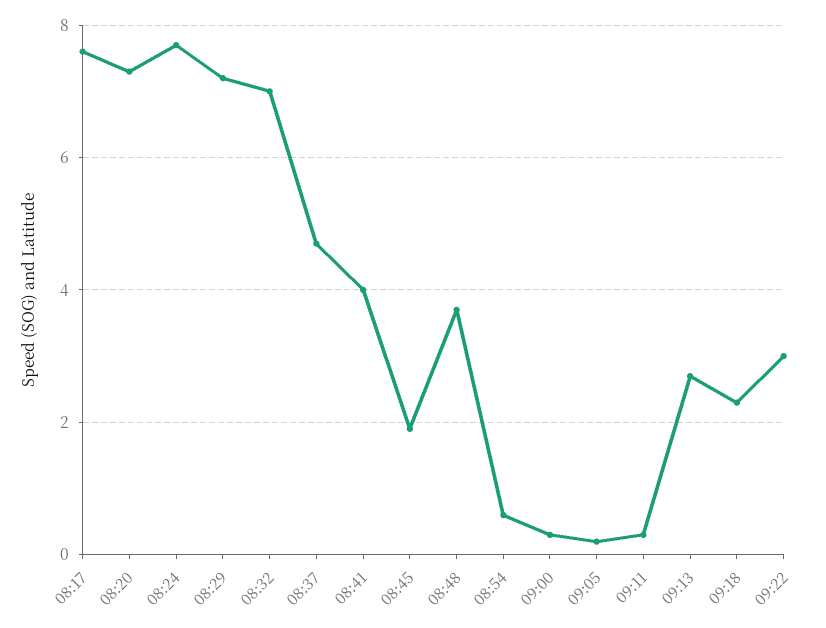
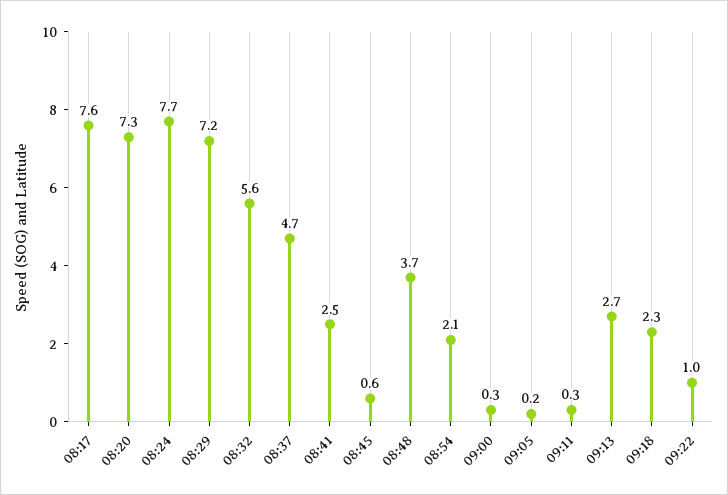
  {
    "08:17": 7.6,
    "08:20": 7.3,
    "08:24": 7.7,
    "08:29": 7.2,
-   "08:32": 7,
+   "08:32": 5.6,
    "08:37": 4.7,
-   "08:41": 4,
+   "08:41": 2.5,
-   "08:45": 2,
+   "08:45": 0.6,
    "08:48": 3.7,
-   "08:54": 0.5,
+   "08:54": 2.1,
    "09:00": 0.3,
    "09:05": 0.2,
    "09:11": 0.3,
    "09:13": 2.7,
    "09:18": 2.3,
-   "09:22": 3
+   "09:22": 1
  }

